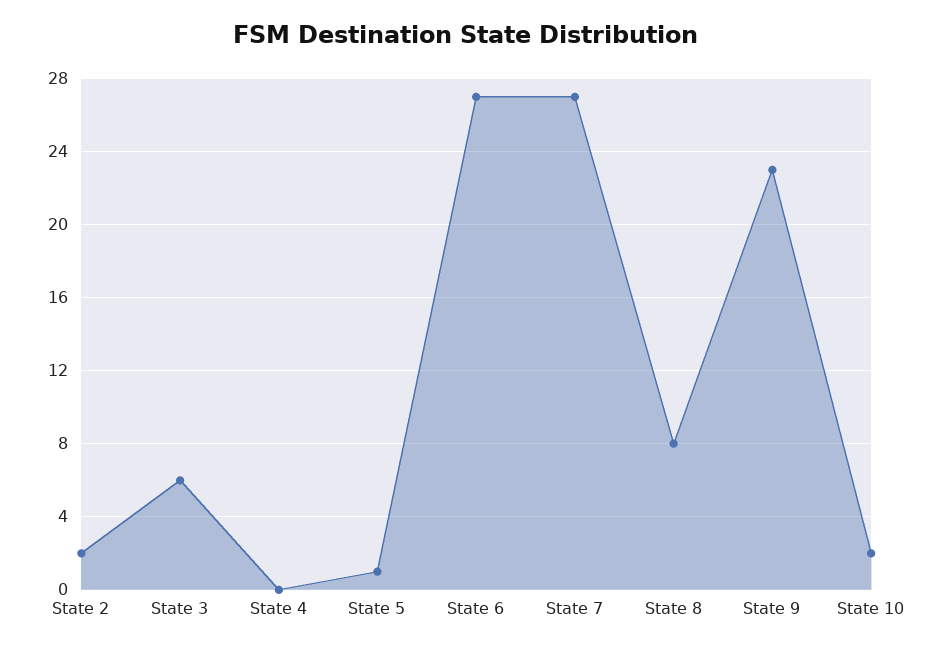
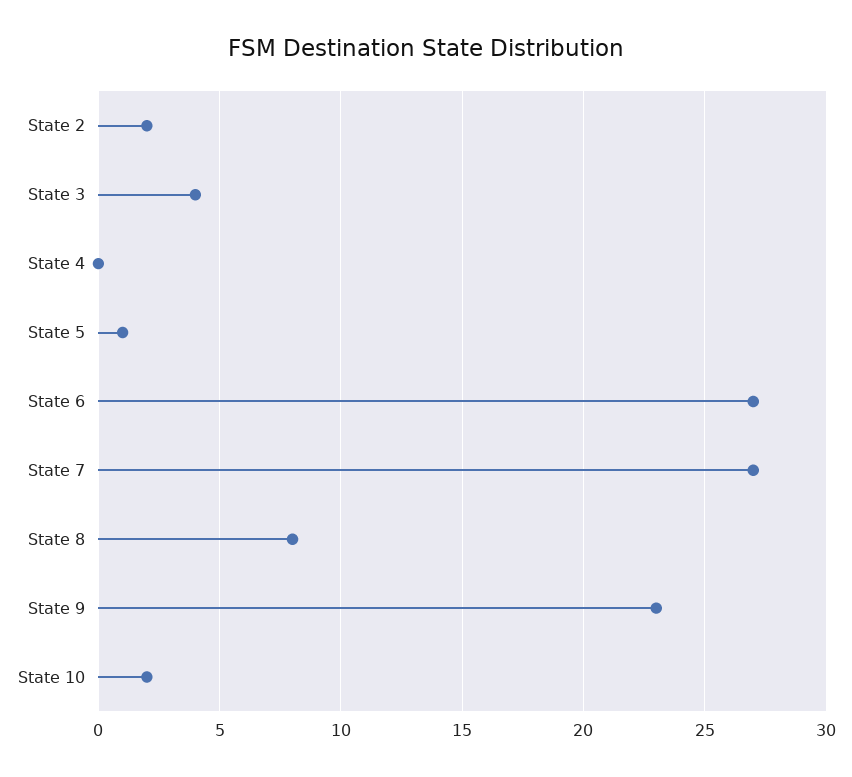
  {
    "State 2": 2,
-   "State 3": 6,
+   "State 3": 4,
    "State 4": 0,
    "State 5": 1,
    "State 6": 27,
    "State 7": 27,
    "State 8": 8,
    "State 9": 23,
    "State 10": 2
  }

